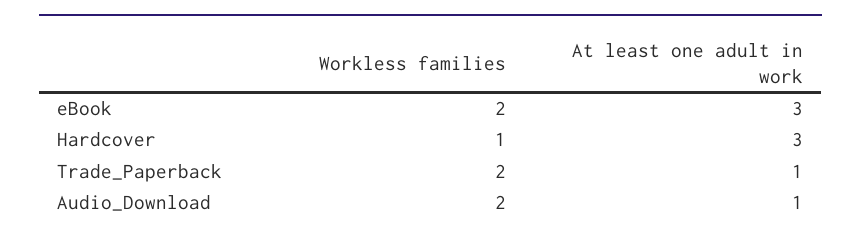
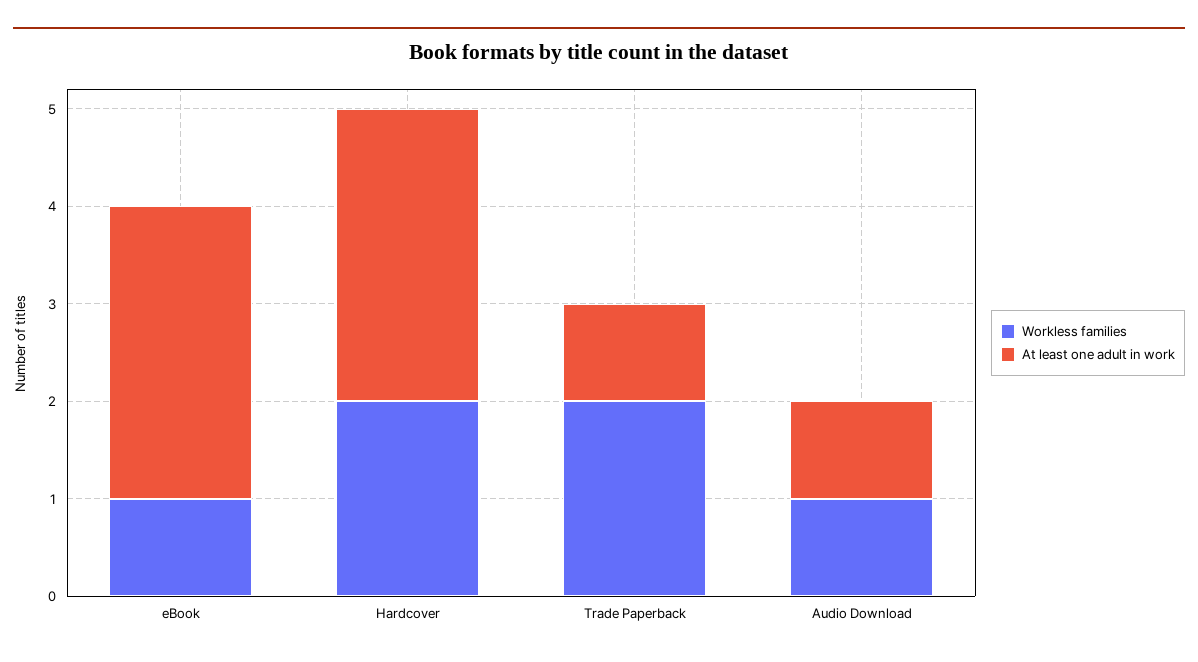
  {
    "Workless families": {
-     "eBook": 2,
+     "eBook": 1,
-     "Hardcover": 1,
+     "Hardcover": 2,
      "Trade_Paperback": 2,
-     "Audio_Download": 2
+     "Audio_Download": 1
    },
    "At least one adult in work": {
      "eBook": 3,
      "Hardcover": 3,
      "Trade_Paperback": 1,
      "Audio_Download": 1
    }
  }

